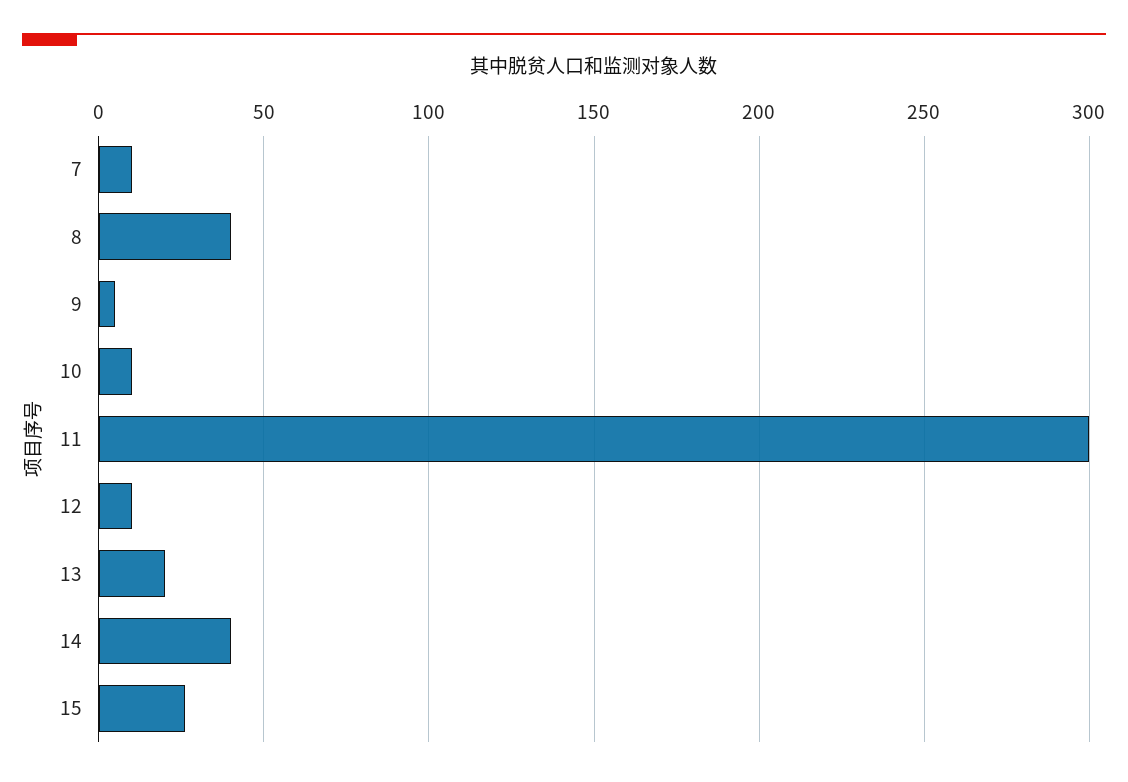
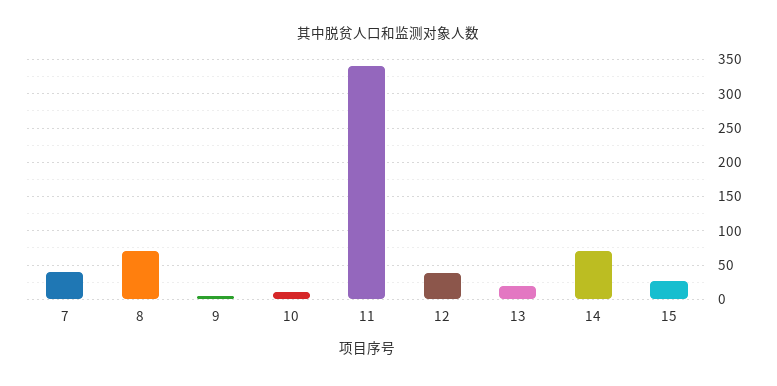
  {
-   "7": 10,
+   "7": 40,
-   "8": 40,
+   "8": 70,
    "9": 5,
    "10": 10,
-   "11": 300,
+   "11": 340,
-   "12": 10,
+   "12": 40,
    "13": 20,
-   "14": 40,
+   "14": 70,
    "15": 25
  }

